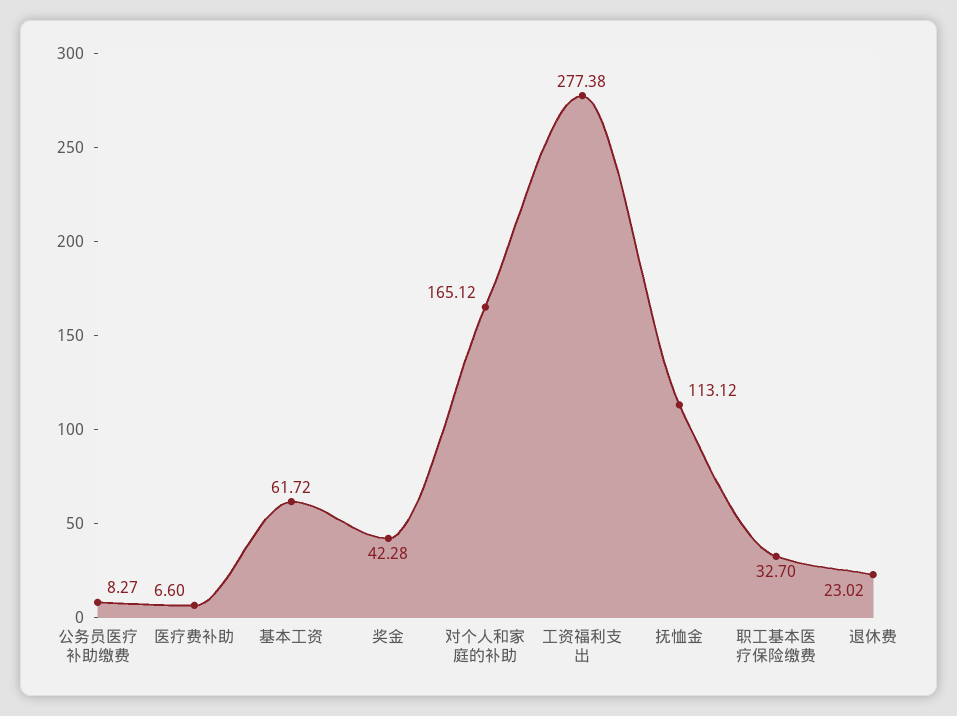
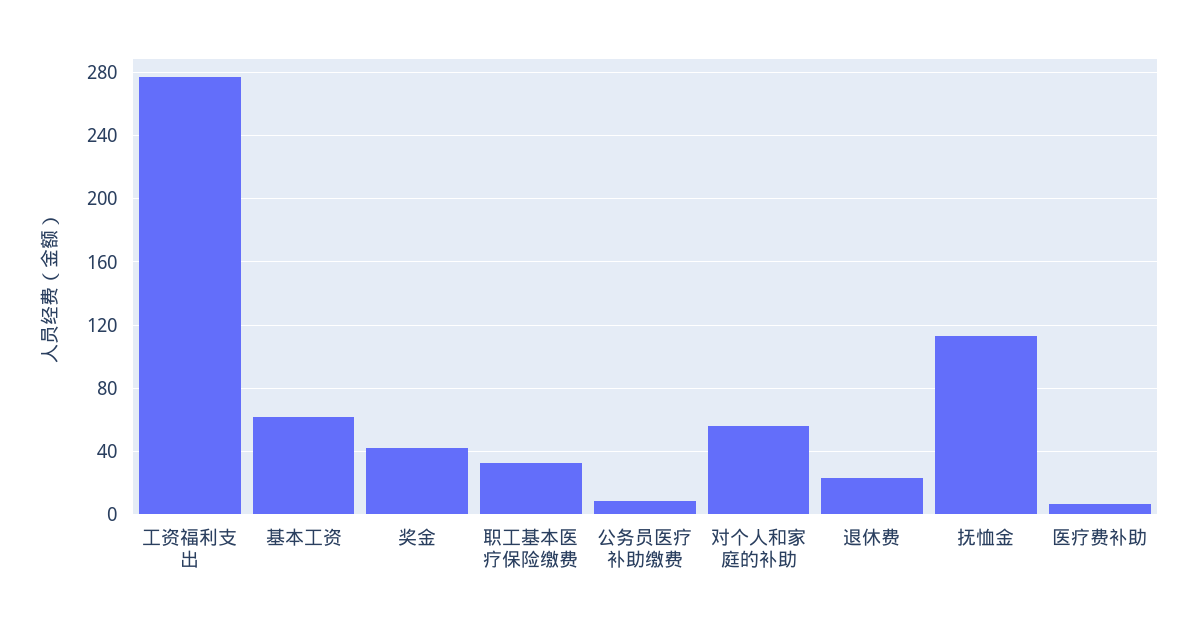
  {
    "公务员医疗补助缴费": 8.27,
    "医疗费补助": 6.6,
    "基本工资": 61.72,
    "奖金": 42.28,
-   "对个人和家庭的补助": 165.12,
+   "对个人和家庭的补助": 55,
    "工资福利支出": 277.38,
    "抚恤金": 113.12,
    "职工基本医疗保险缴费": 32.7,
    "退休费": 23.02
  }

